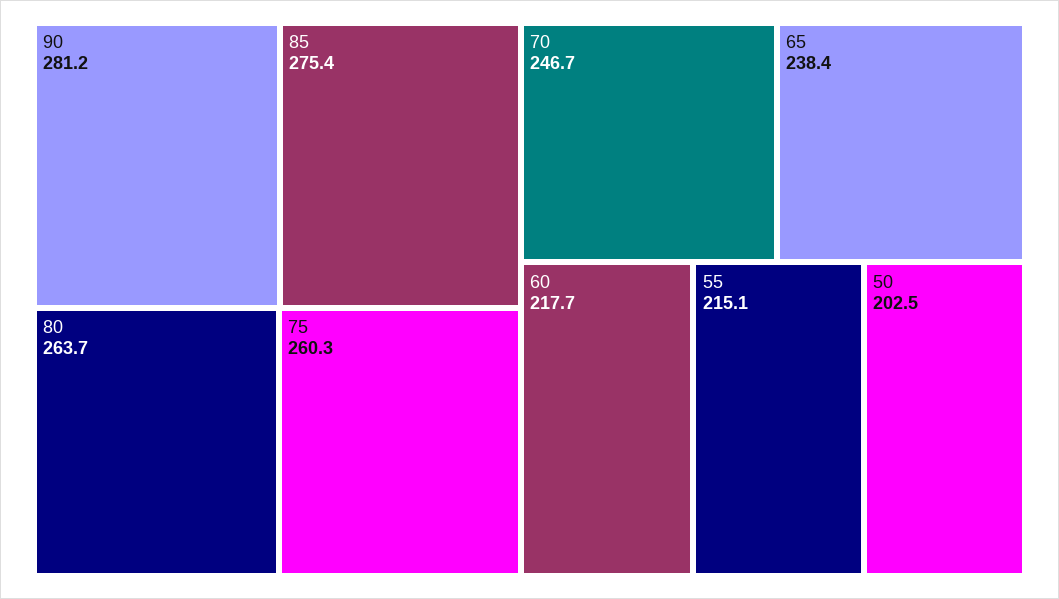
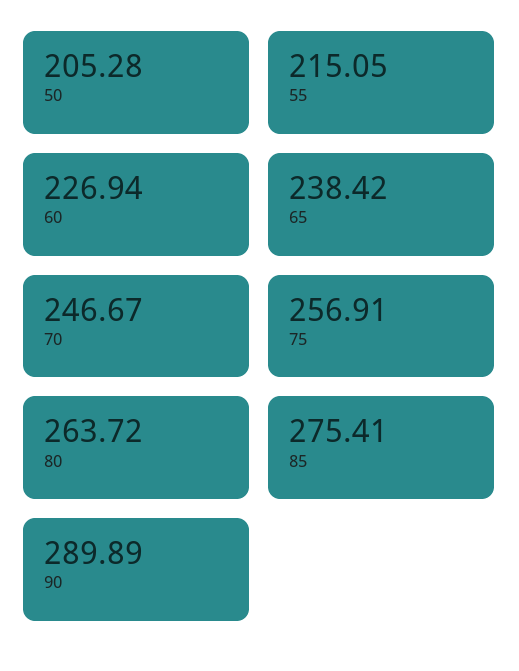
  {
-   "90": 281.2,
+   "90": 289.89,
    "85": 275.41,
    "80": 263.72,
-   "75": 260.3,
+   "75": 256.91,
    "70": 246.67,
    "65": 238.42,
-   "60": 217.7,
+   "60": 226.94,
    "55": 215.05,
-   "50": 202.5
+   "50": 205.28
  }

